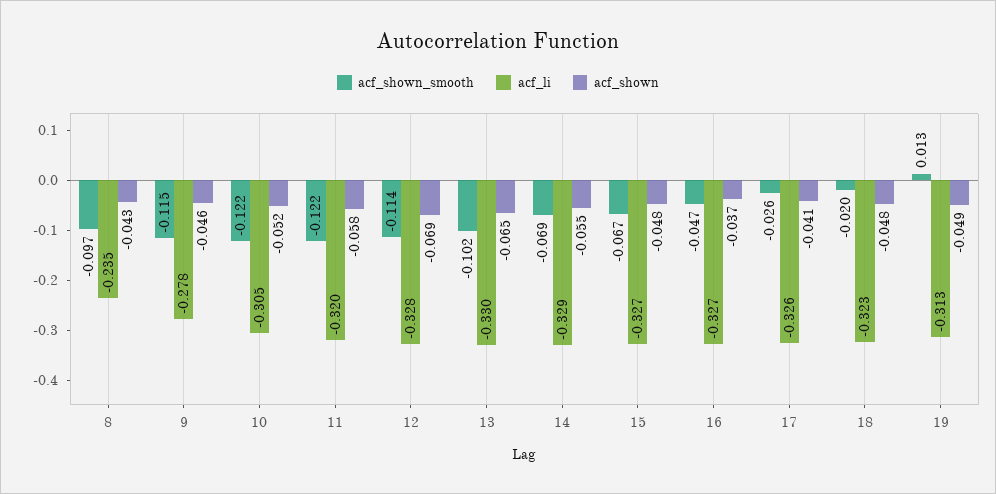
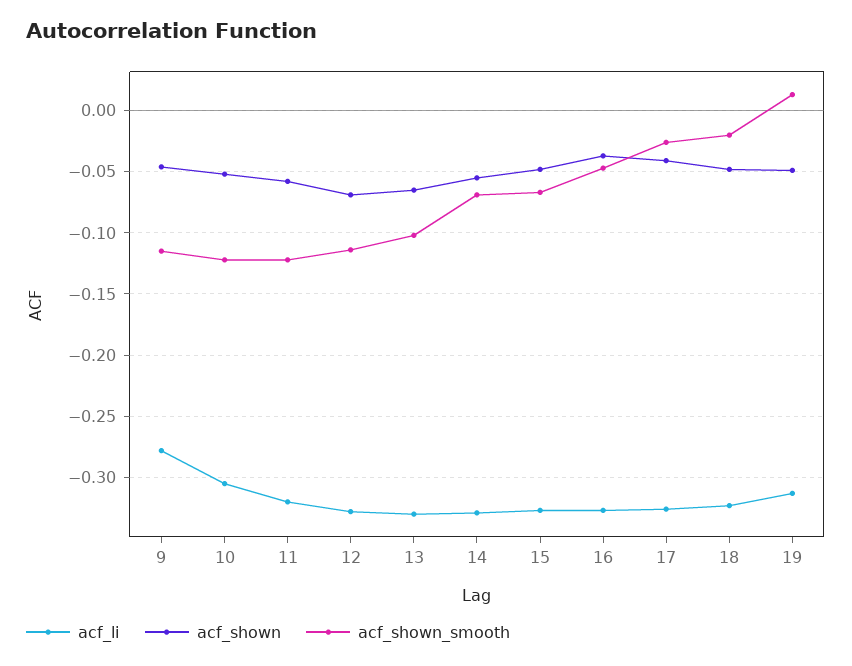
  {
    "acf_shown_smooth": {
-     "8": -0.097,
      "9": -0.115,
      "10": -0.122,
      "11": -0.122,
      "12": -0.114,
      "13": -0.102,
      "14": -0.069,
      "15": -0.067,
      "16": -0.047,
      "17": -0.026,
      "18": -0.02,
      "19": 0.013
    },
    "acf_li": {
-     "8": -0.235,
      "9": -0.278,
      "10": -0.305,
      "11": -0.32,
      "12": -0.328,
      "13": -0.33,
      "14": -0.329,
      "15": -0.327,
      "16": -0.327,
      "17": -0.326,
      "18": -0.323,
      "19": -0.313
    },
    "acf_shown": {
-     "8": -0.043,
      "9": -0.046,
      "10": -0.052,
      "11": -0.058,
      "12": -0.069,
      "13": -0.065,
      "14": -0.055,
      "15": -0.048,
      "16": -0.037,
      "17": -0.041,
      "18": -0.048,
      "19": -0.049
    }
  }

